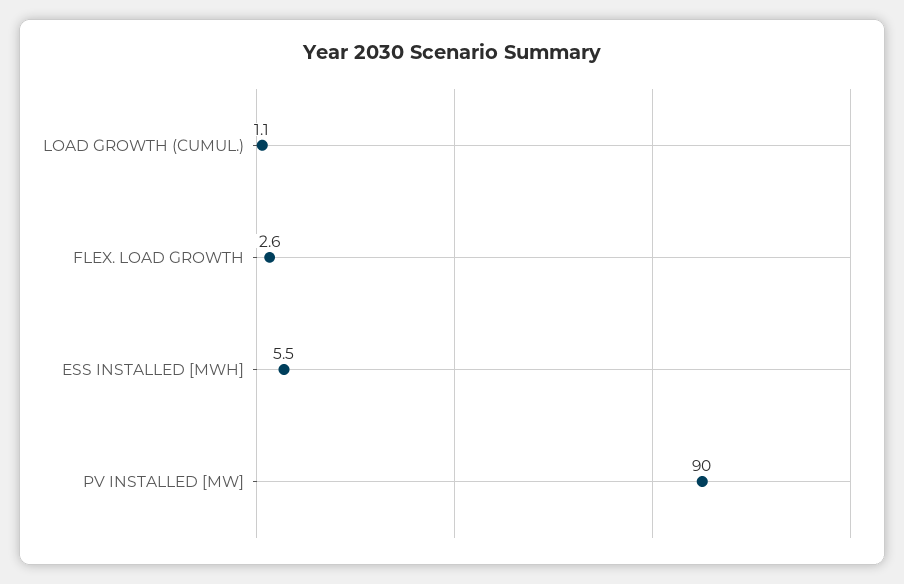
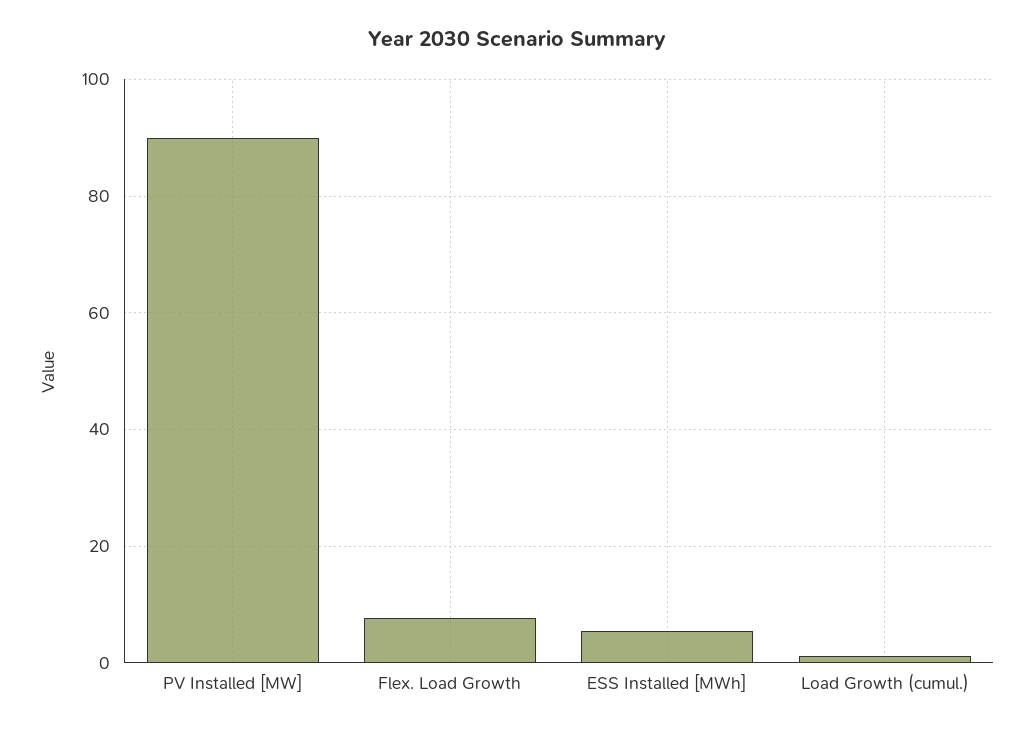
  {
    "LOAD GROWTH (CUMUL.)": 1.1,
-   "FLEX. LOAD GROWTH": 2.6,
+   "FLEX. LOAD GROWTH": 8,
    "ESS INSTALLED [MWH]": 5.5,
    "PV INSTALLED [MW]": 90
  }

